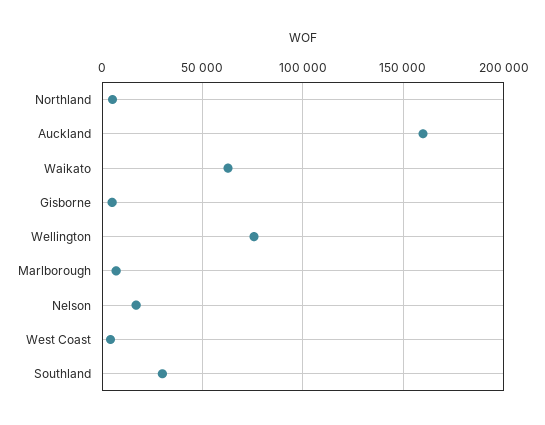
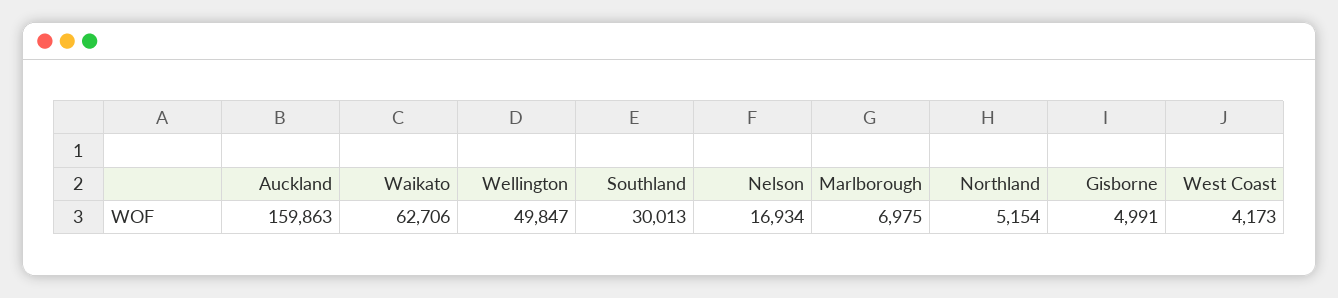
  {
    "Northland": 5154,
    "Auckland": 159863,
    "Waikato": 62706,
    "Gisborne": 4991,
-   "Wellington": 75000,
+   "Wellington": 49847,
    "Marlborough": 6975,
    "Nelson": 16934,
    "West Coast": 4173,
    "Southland": 30013
  }

